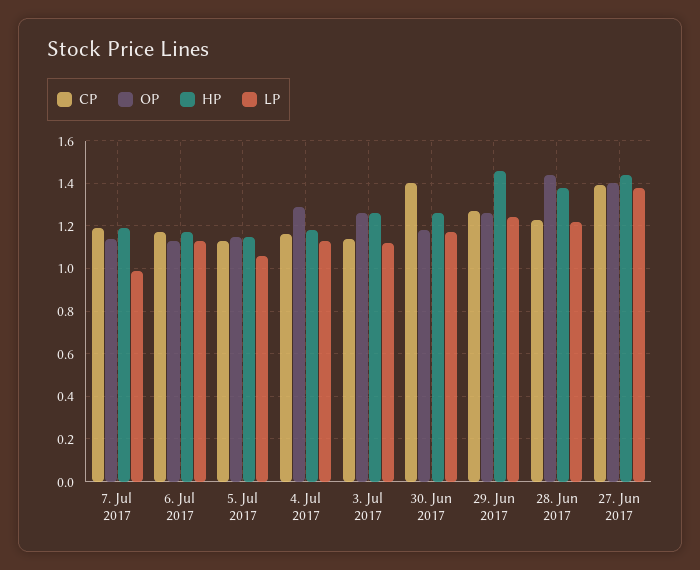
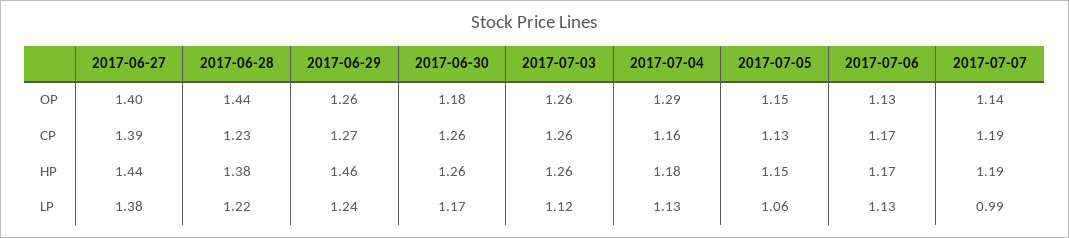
  {
    "CP": {
      "7. Jul 2017": 1.19,
      "6. Jul 2017": 1.17,
      "5. Jul 2017": 1.13,
      "4. Jul 2017": 1.16,
-     "3. Jul 2017": 1.15,
+     "3. Jul 2017": 1.26,
-     "30. Jun 2017": 1.4,
+     "30. Jun 2017": 1.26,
      "29. Jun 2017": 1.27,
      "28. Jun 2017": 1.23,
      "27. Jun 2017": 1.39
    },
    "OP": {
      "7. Jul 2017": 1.14,
      "6. Jul 2017": 1.13,
      "5. Jul 2017": 1.15,
      "4. Jul 2017": 1.29,
      "3. Jul 2017": 1.26,
      "30. Jun 2017": 1.18,
      "29. Jun 2017": 1.26,
      "28. Jun 2017": 1.44,
      "27. Jun 2017": 1.4
    },
    "HP": {
      "7. Jul 2017": 1.19,
      "6. Jul 2017": 1.17,
      "5. Jul 2017": 1.15,
      "4. Jul 2017": 1.18,
      "3. Jul 2017": 1.26,
      "30. Jun 2017": 1.26,
      "29. Jun 2017": 1.46,
      "28. Jun 2017": 1.38,
      "27. Jun 2017": 1.44
    },
    "LP": {
      "7. Jul 2017": 0.99,
      "6. Jul 2017": 1.13,
      "5. Jul 2017": 1.06,
      "4. Jul 2017": 1.13,
      "3. Jul 2017": 1.12,
      "30. Jun 2017": 1.17,
      "29. Jun 2017": 1.24,
      "28. Jun 2017": 1.22,
      "27. Jun 2017": 1.38
    }
  }

